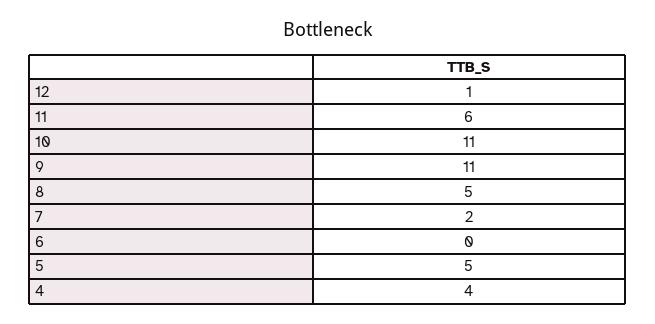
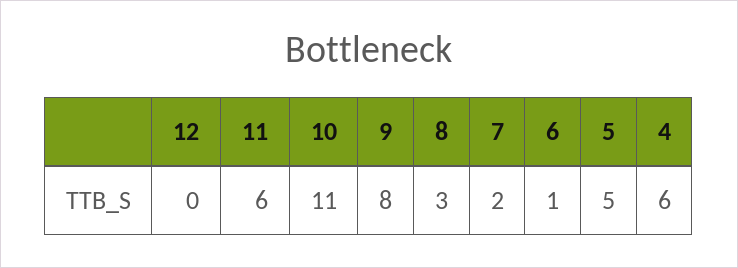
  {
-   "12": 1,
+   "12": 0,
    "11": 6,
    "10": 11,
-   "9": 11,
+   "9": 8,
-   "8": 5,
+   "8": 3,
    "7": 2,
-   "6": 0,
+   "6": 1,
    "5": 5,
-   "4": 4
+   "4": 6
  }

